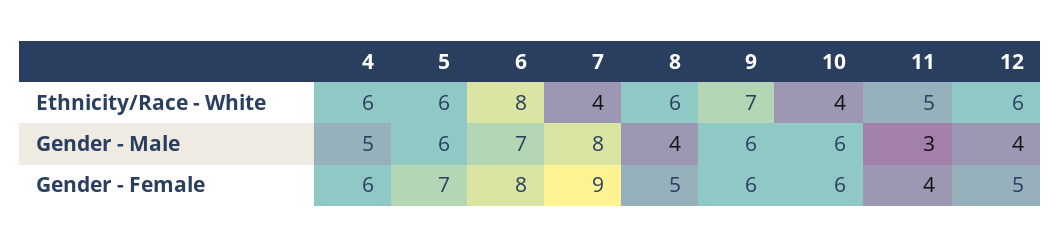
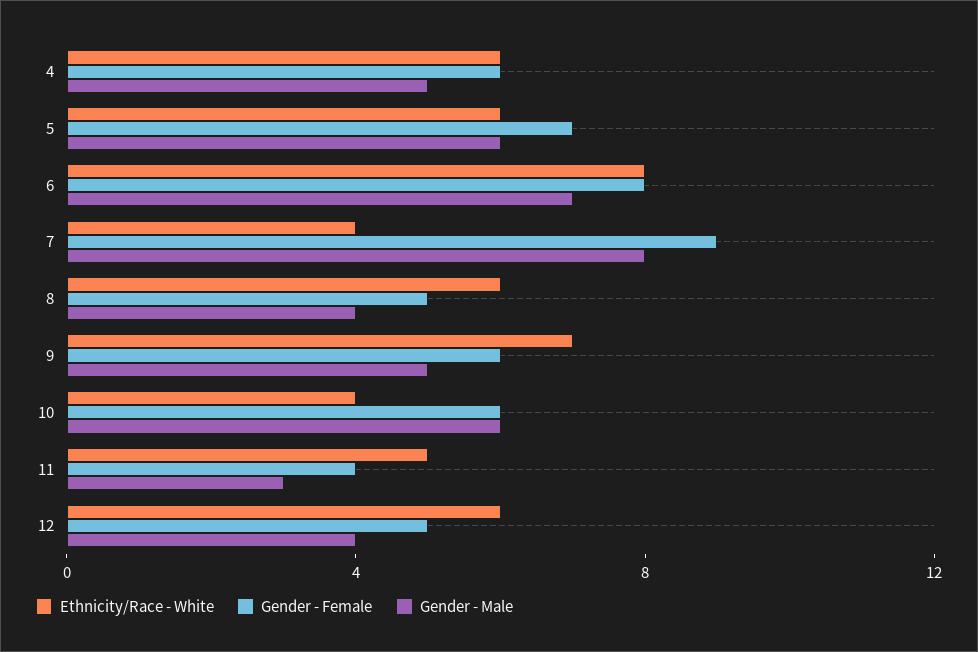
  {
    "Ethnicity/Race - White": {
      "4": 6,
      "5": 6,
      "6": 8,
      "7": 4,
      "8": 6,
      "9": 7,
      "10": 4,
      "11": 5,
      "12": 6
    },
    "Gender - Male": {
      "4": 5,
      "5": 6,
      "6": 7,
      "7": 8,
      "8": 4,
-     "9": 6,
+     "9": 5,
      "10": 6,
      "11": 3,
      "12": 4
    },
    "Gender - Female": {
      "4": 6,
      "5": 7,
      "6": 8,
      "7": 9,
      "8": 5,
      "9": 6,
      "10": 6,
      "11": 4,
      "12": 5
    }
  }

